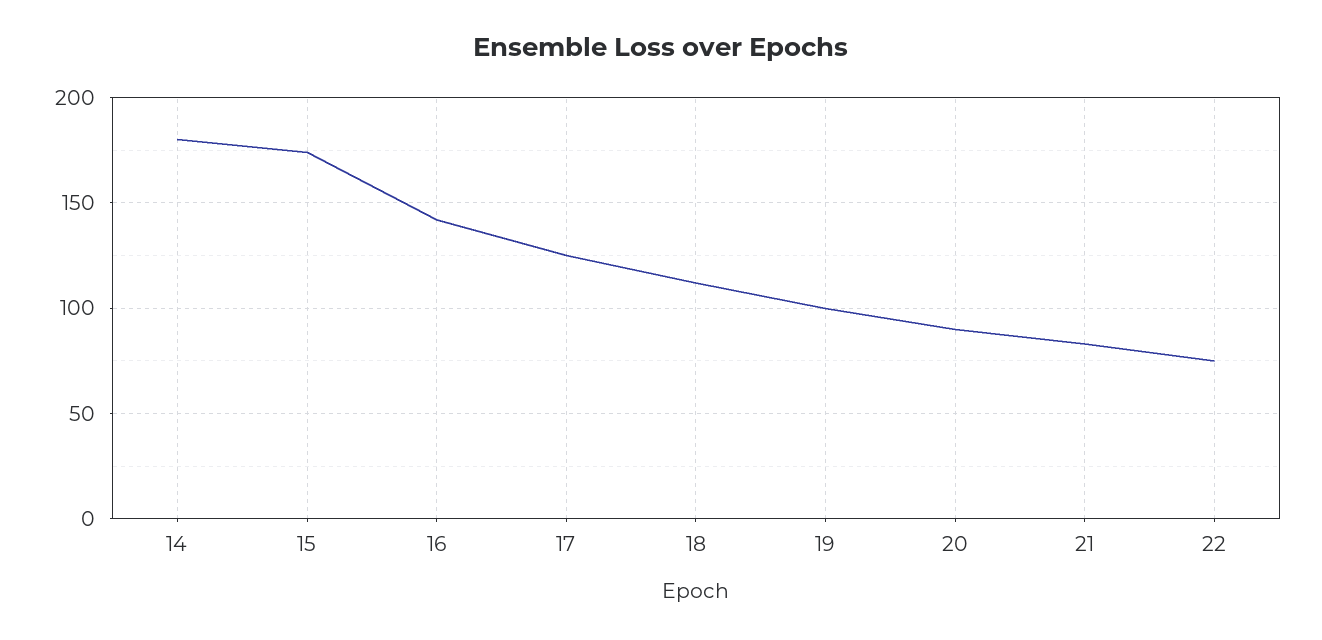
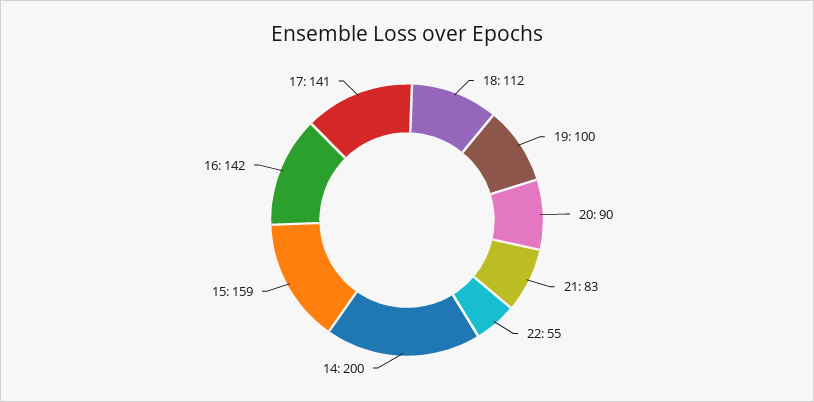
  {
-   "14": 180,
+   "14": 200,
-   "15": 175,
+   "15": 159,
    "16": 142,
-   "17": 125,
+   "17": 141,
    "18": 112,
    "19": 100,
    "20": 90,
    "21": 83,
-   "22": 75
+   "22": 55
  }

